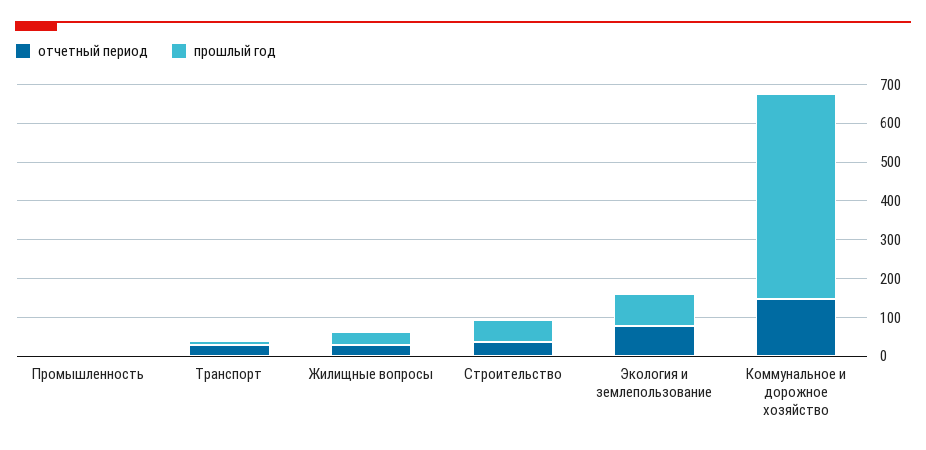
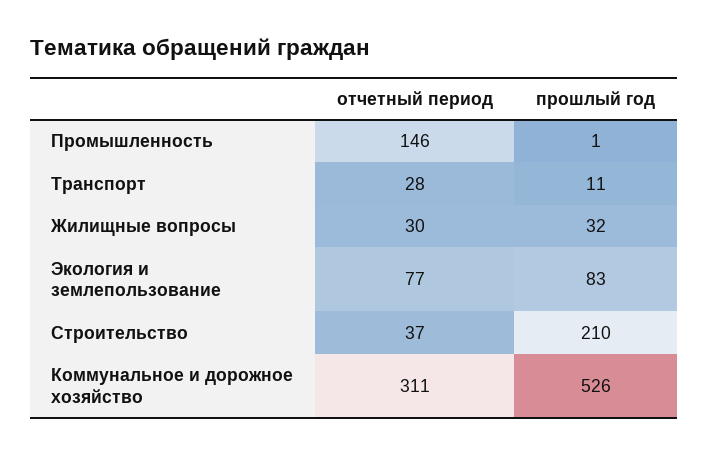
  {
    "отчетный период": {
-     "Промышленность": 0,
+     "Промышленность": 146,
      "Транспорт": 28,
      "Жилищные вопросы": 30,
      "Строительство": 37,
      "Экология и землепользование": 77,
-     "Коммунальное и дорожное хозяйство": 150
+     "Коммунальное и дорожное хозяйство": 311
    },
    "прошлый год": {
      "Промышленность": 1,
      "Транспорт": 11,
      "Жилищные вопросы": 32,
-     "Строительство": 50,
+     "Строительство": 210,
      "Экология и землепользование": 83,
      "Коммунальное и дорожное хозяйство": 526
    }
  }

